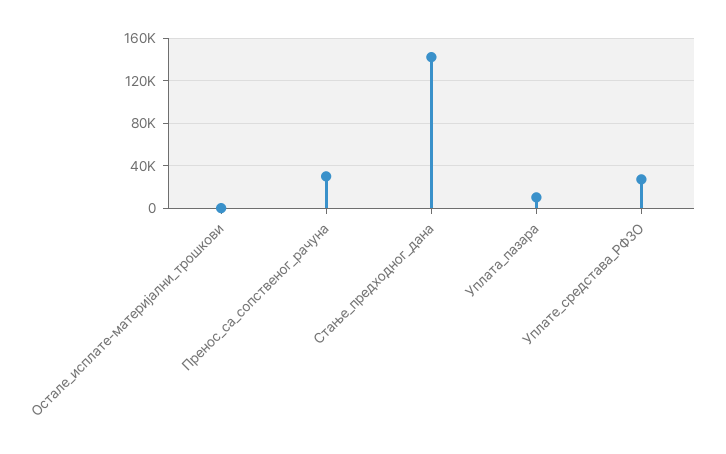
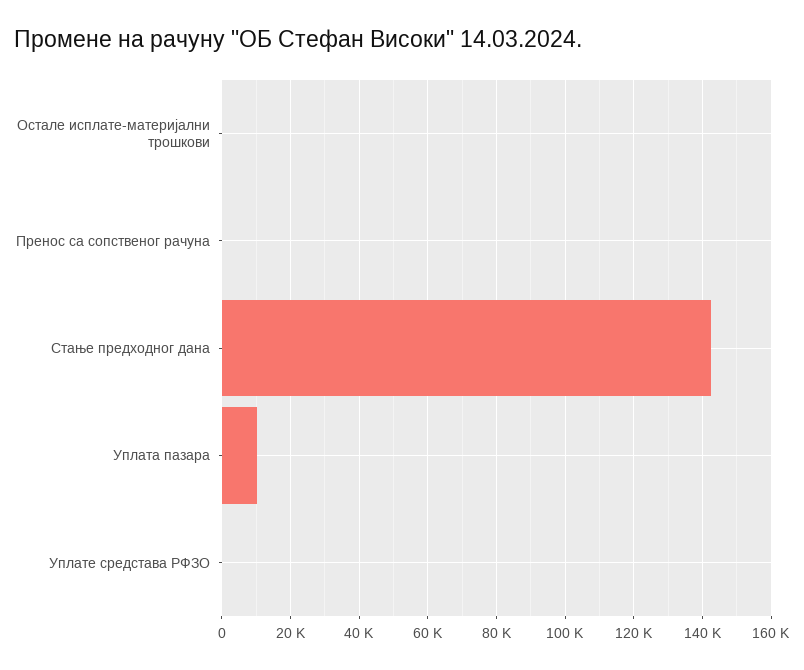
  {
    "Остале_исплате-материјални_трошкови": 0,
-   "Пренос_са_сопственог_рачуна": 30000,
+   "Пренос_са_сопственог_рачуна": 0,
    "Стање_предходног_дана": 142000,
    "Уплата_пазара": 10000,
-   "Уплате_средстава_РФЗО": 30000
+   "Уплате_средстава_РФЗО": 0
  }

